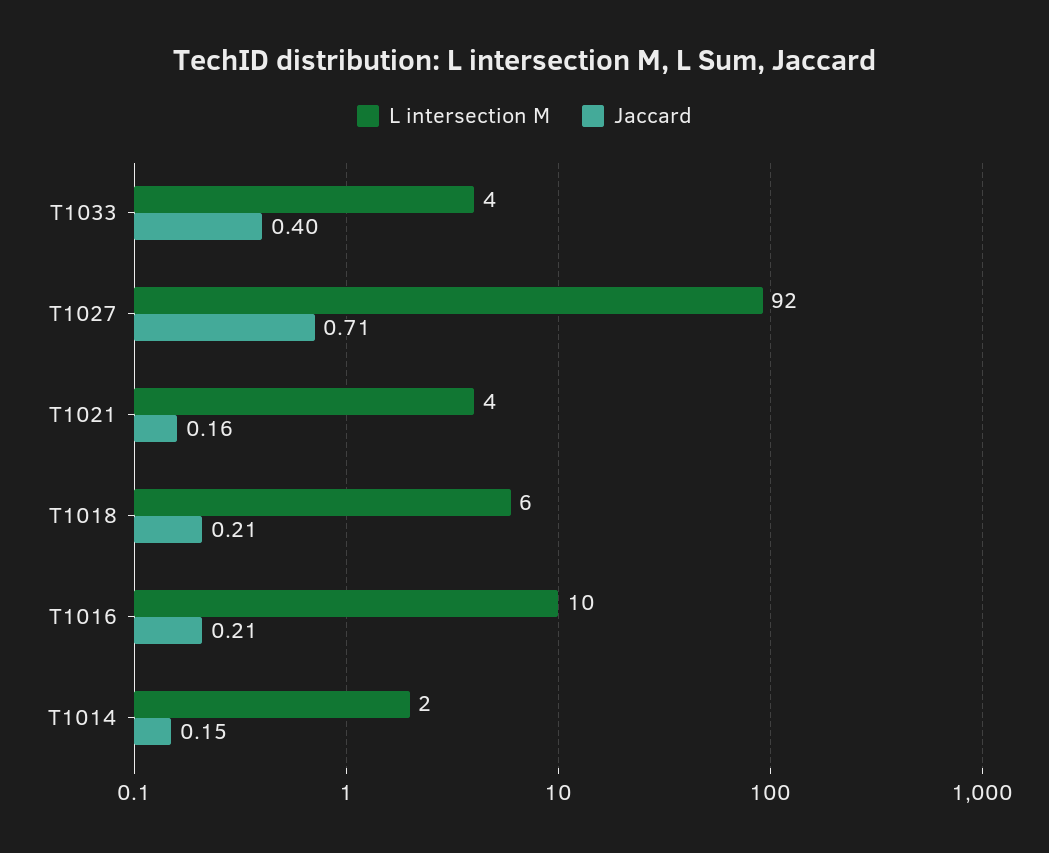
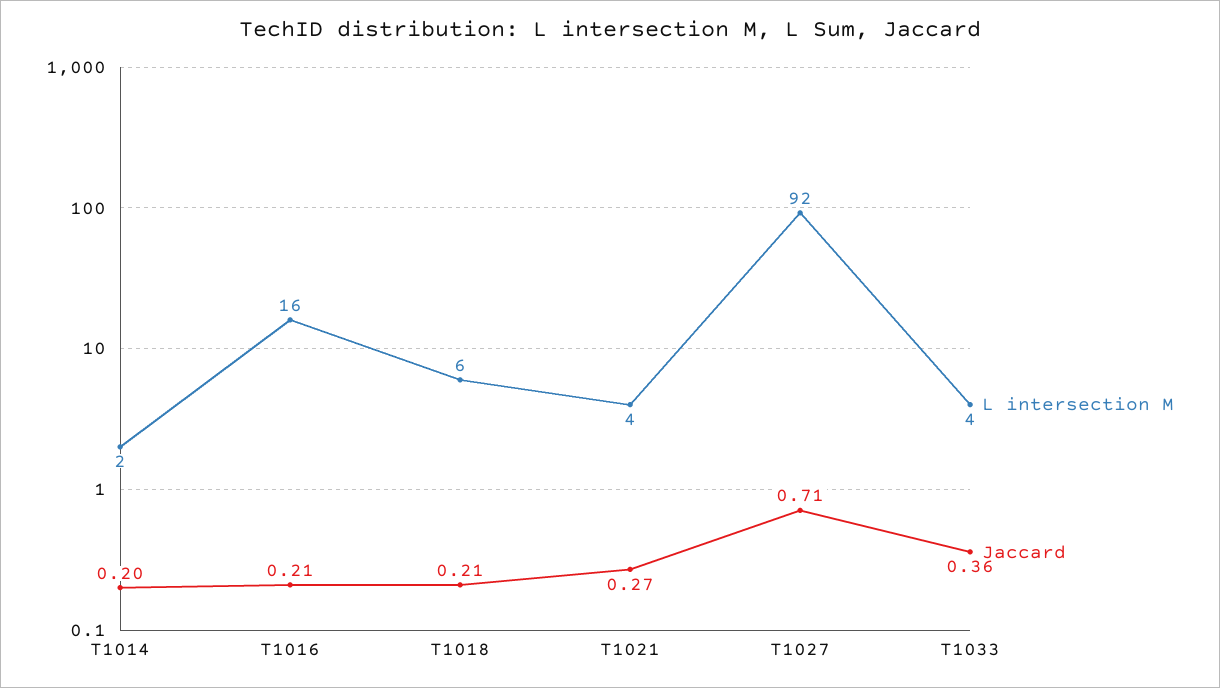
  {
    "L intersection M": {
      "T1033": 4,
      "T1027": 92,
      "T1021": 4,
      "T1018": 6,
-     "T1016": 10,
+     "T1016": 16,
      "T1014": 2
    },
    "Jaccard": {
-     "T1033": 0.4,
+     "T1033": 0.36,
      "T1027": 0.71,
-     "T1021": 0.16,
+     "T1021": 0.27,
      "T1018": 0.21,
      "T1016": 0.21,
-     "T1014": 0.15
+     "T1014": 0.2
    }
  }

